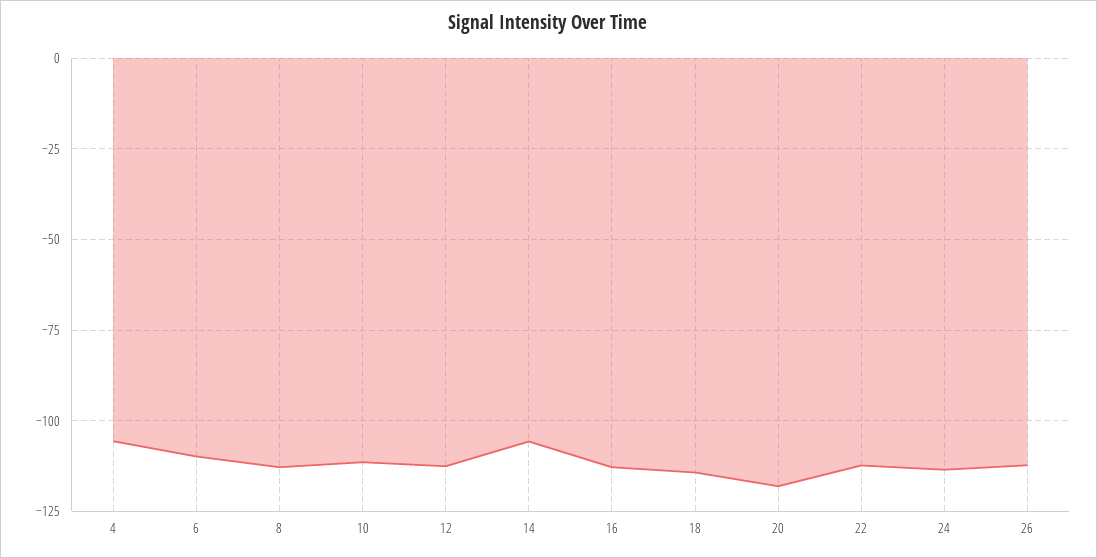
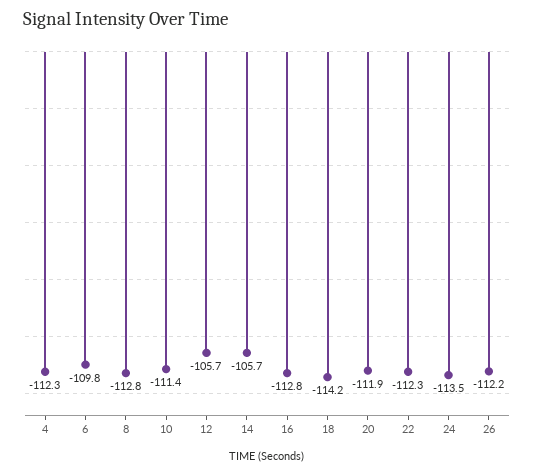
  {
-   "4": -105,
+   "4": -112.3,
    "6": -109.8,
    "8": -112.8,
    "10": -111.4,
-   "12": -112.5,
+   "12": -105.7,
    "14": -105.7,
    "16": -112.8,
    "18": -114.2,
-   "20": -117.5,
+   "20": -111.9,
    "22": -112.3,
    "24": -113.5,
    "26": -112.2
  }

